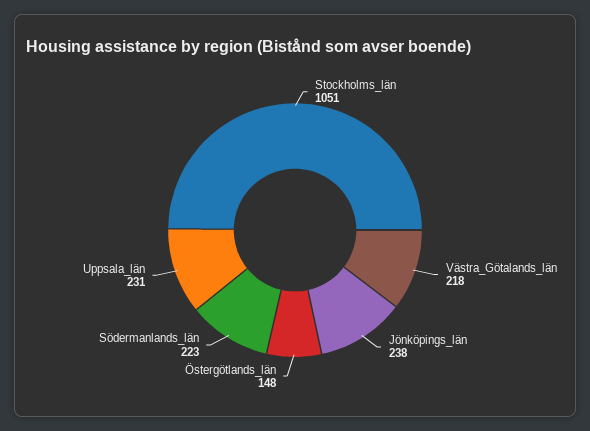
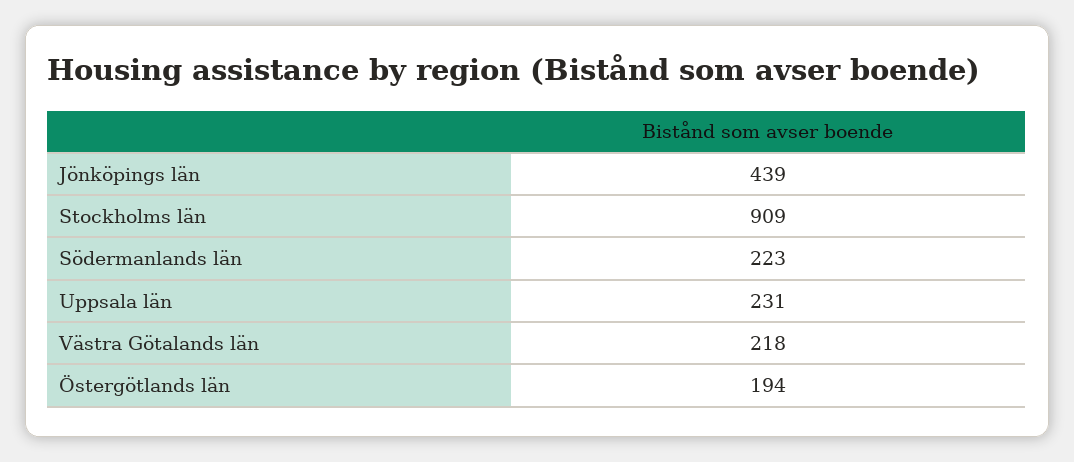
  {
-   "Stockholms_län": 1051,
+   "Stockholms_län": 909,
    "Västra_Götalands_län": 218,
-   "Jönköpings_län": 238,
+   "Jönköpings_län": 439,
-   "Östergötlands_län": 148,
+   "Östergötlands_län": 194,
    "Södermanlands_län": 223,
    "Uppsala_län": 231
  }

